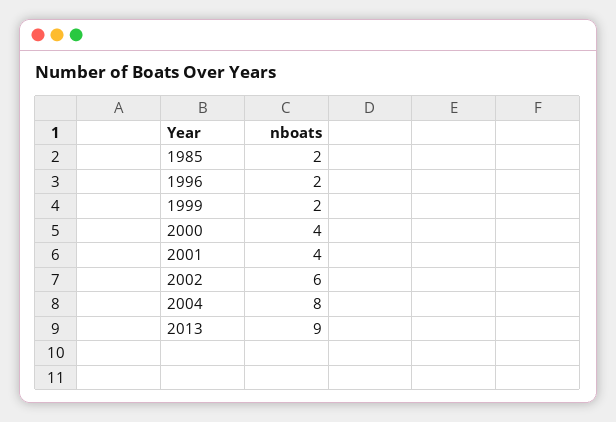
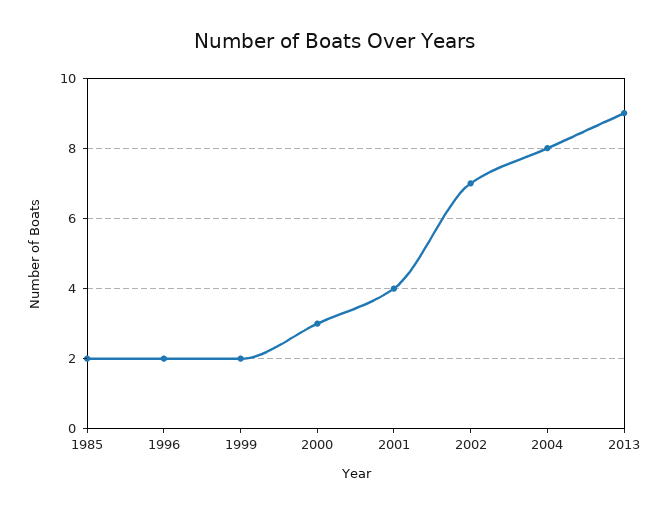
  {
    "1985": 2,
    "1996": 2,
    "1999": 2,
-   "2000": 4,
+   "2000": 3,
    "2001": 4,
-   "2002": 6,
+   "2002": 7,
    "2004": 8,
    "2013": 9
  }

